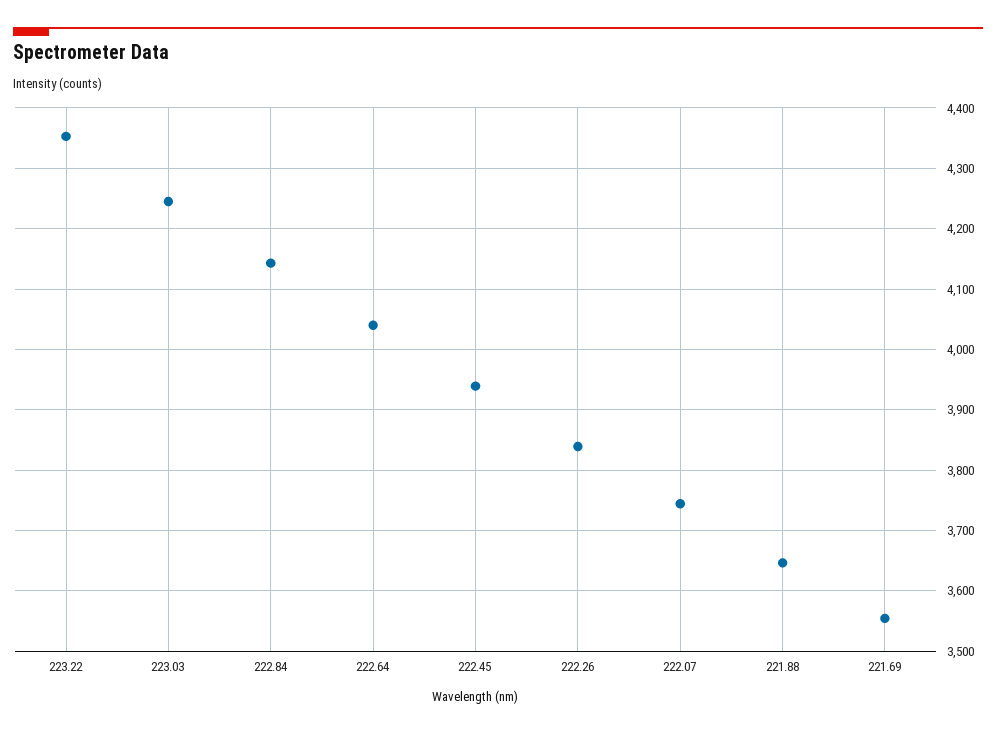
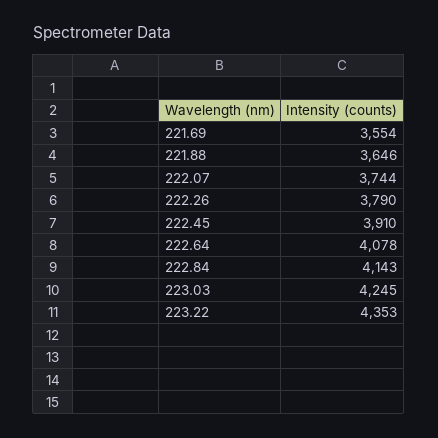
  {
    "223.22": 4353,
    "223.03": 4245,
    "222.84": 4143,
-   "222.64": 4040,
+   "222.64": 4078,
-   "222.45": 3940,
+   "222.45": 3910,
-   "222.26": 3840,
+   "222.26": 3790,
    "222.07": 3744,
    "221.88": 3646,
    "221.69": 3554
  }

